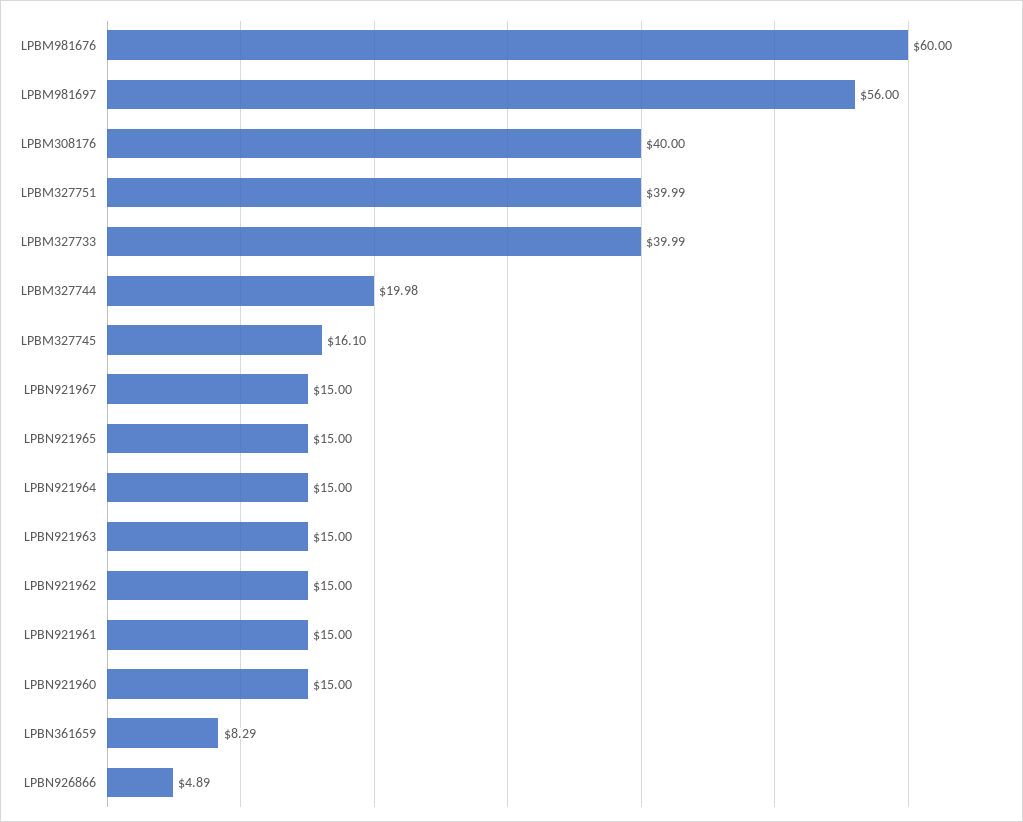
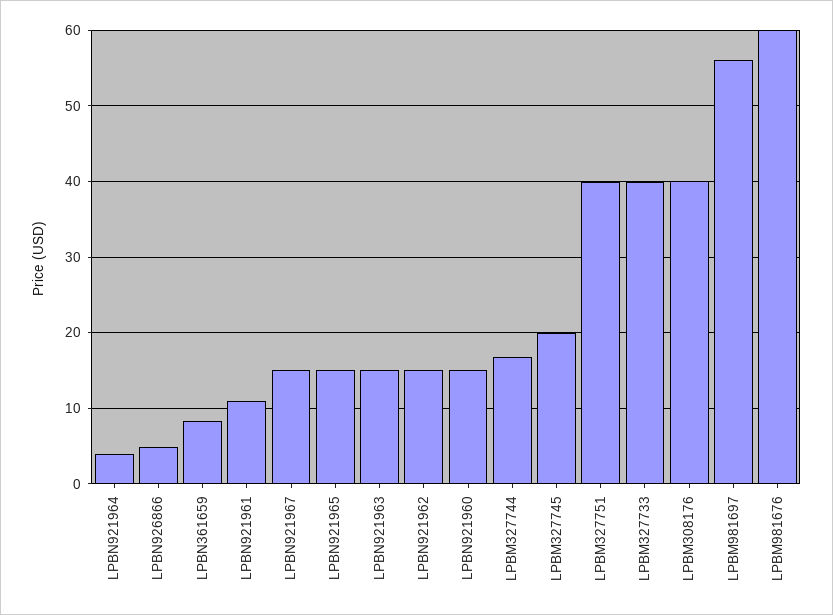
  {
    "LPBM981676": 60,
    "LPBM981697": 56,
    "LPBM308176": 40,
    "LPBM327751": 39.99,
    "LPBM327733": 39.99,
-   "LPBM327744": 19.98,
+   "LPBM327744": 17,
-   "LPBM327745": 16.1,
+   "LPBM327745": 20,
    "LPBN921967": 15,
    "LPBN921965": 15,
-   "LPBN921964": 15,
+   "LPBN921964": 4,
    "LPBN921963": 15,
    "LPBN921962": 15,
-   "LPBN921961": 15,
+   "LPBN921961": 11,
    "LPBN921960": 15,
    "LPBN361659": 8.29,
    "LPBN926866": 4.89
  }

